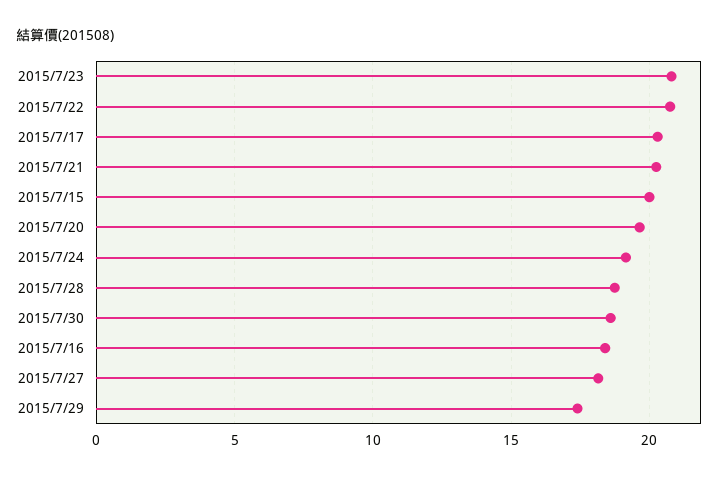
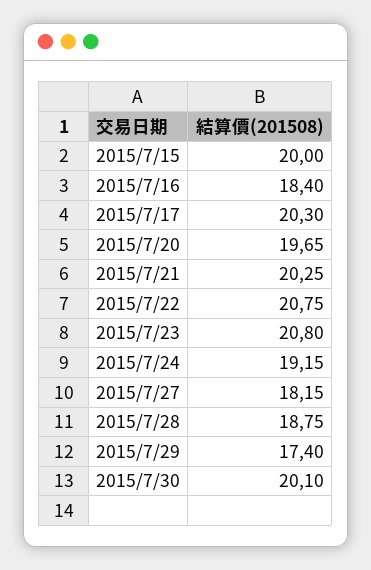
  {
    "2015/7/23": 20.8,
    "2015/7/22": 20.75,
    "2015/7/17": 20.3,
    "2015/7/21": 20.25,
    "2015/7/15": 20,
    "2015/7/20": 19.65,
    "2015/7/24": 19.15,
    "2015/7/28": 18.75,
-   "2015/7/30": 18.5,
+   "2015/7/30": 20.1,
    "2015/7/16": 18.4,
    "2015/7/27": 18.15,
    "2015/7/29": 17.4
  }

